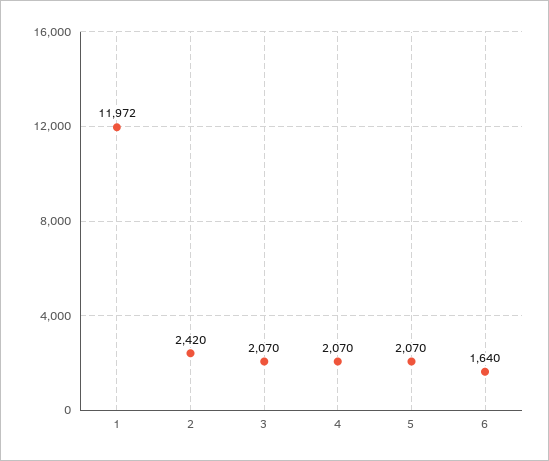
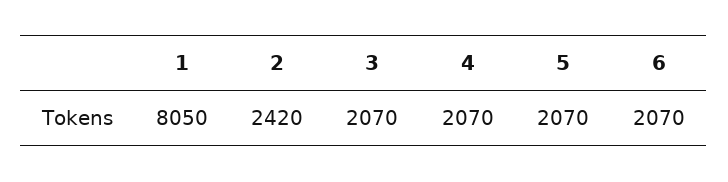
  {
-   "1": 11972,
+   "1": 8050,
    "2": 2420,
    "3": 2070,
    "4": 2070,
    "5": 2070,
-   "6": 1640
+   "6": 2070
  }

